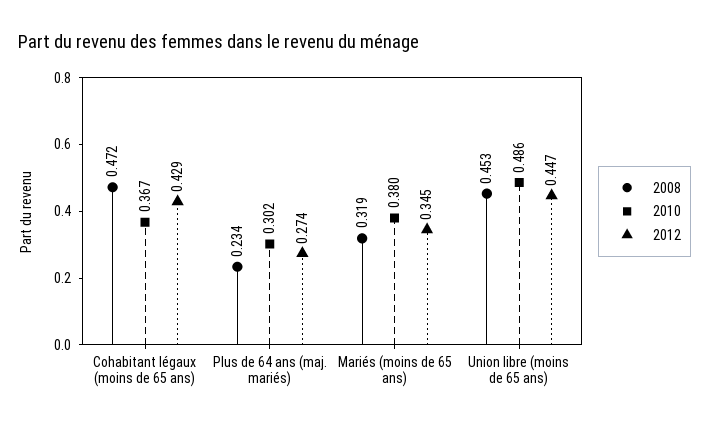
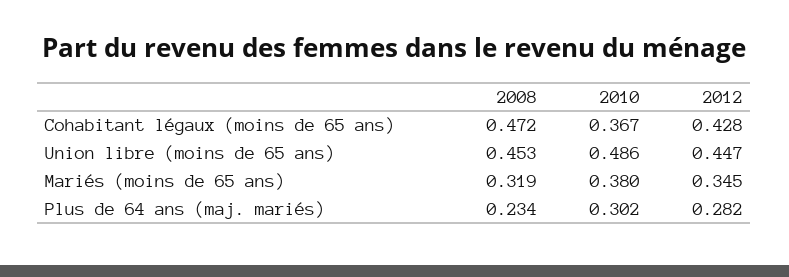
  {
    "2008": {
      "Cohabitant légaux (moins de 65 ans)": 0.472,
      "Plus de 64 ans (maj. mariés)": 0.234,
      "Mariés (moins de 65 ans)": 0.319,
      "Union libre (moins de 65 ans)": 0.453
    },
    "2010": {
      "Cohabitant légaux (moins de 65 ans)": 0.367,
      "Plus de 64 ans (maj. mariés)": 0.302,
      "Mariés (moins de 65 ans)": 0.38,
      "Union libre (moins de 65 ans)": 0.486
    },
    "2012": {
-     "Cohabitant légaux (moins de 65 ans)": 0.429,
+     "Cohabitant légaux (moins de 65 ans)": 0.428,
-     "Plus de 64 ans (maj. mariés)": 0.274,
+     "Plus de 64 ans (maj. mariés)": 0.282,
      "Mariés (moins de 65 ans)": 0.345,
      "Union libre (moins de 65 ans)": 0.447
    }
  }

